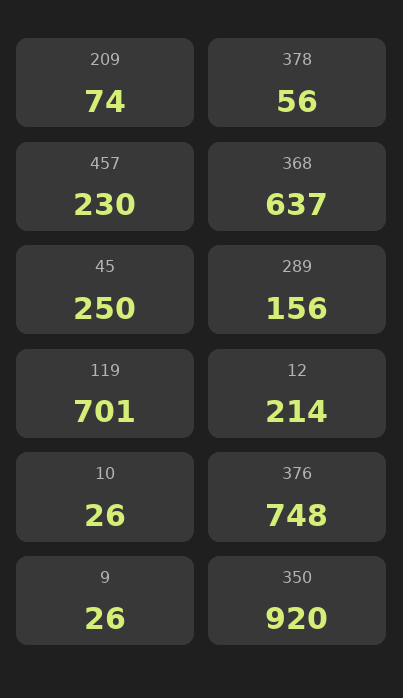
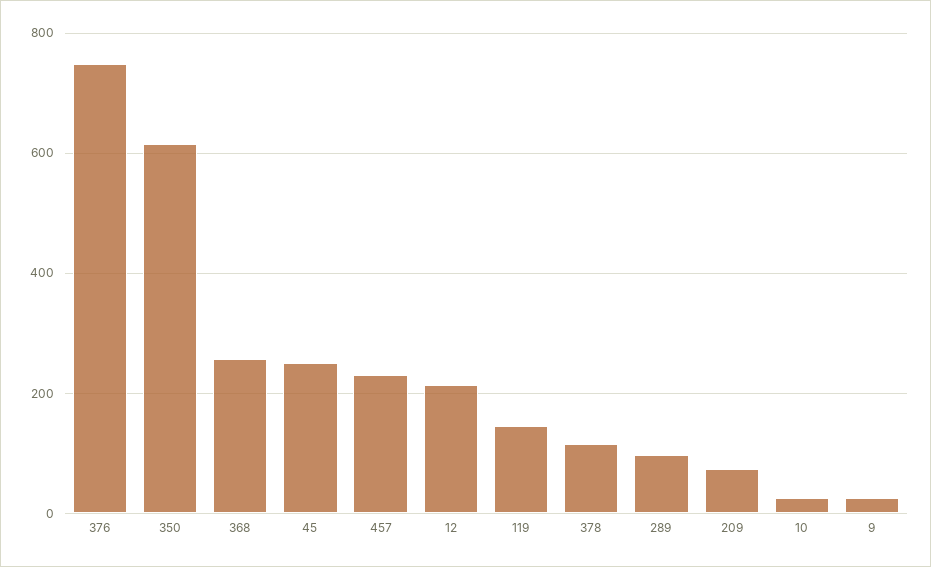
  {
    "209": 74,
-   "378": 56,
+   "378": 120,
    "457": 230,
-   "368": 637,
+   "368": 260,
    "45": 250,
-   "289": 156,
+   "289": 100,
-   "119": 701,
+   "119": 140,
    "12": 214,
    "10": 26,
    "376": 748,
    "9": 26,
-   "350": 920
+   "350": 620
  }

